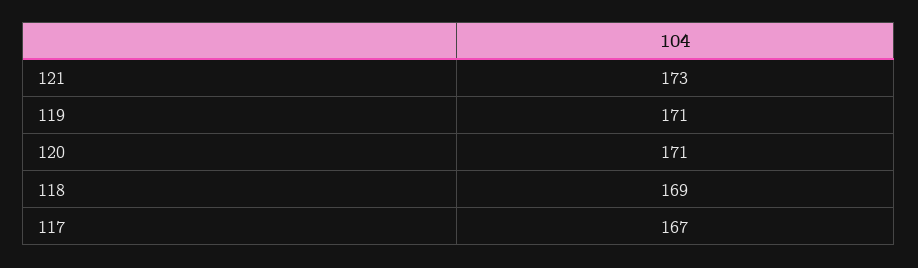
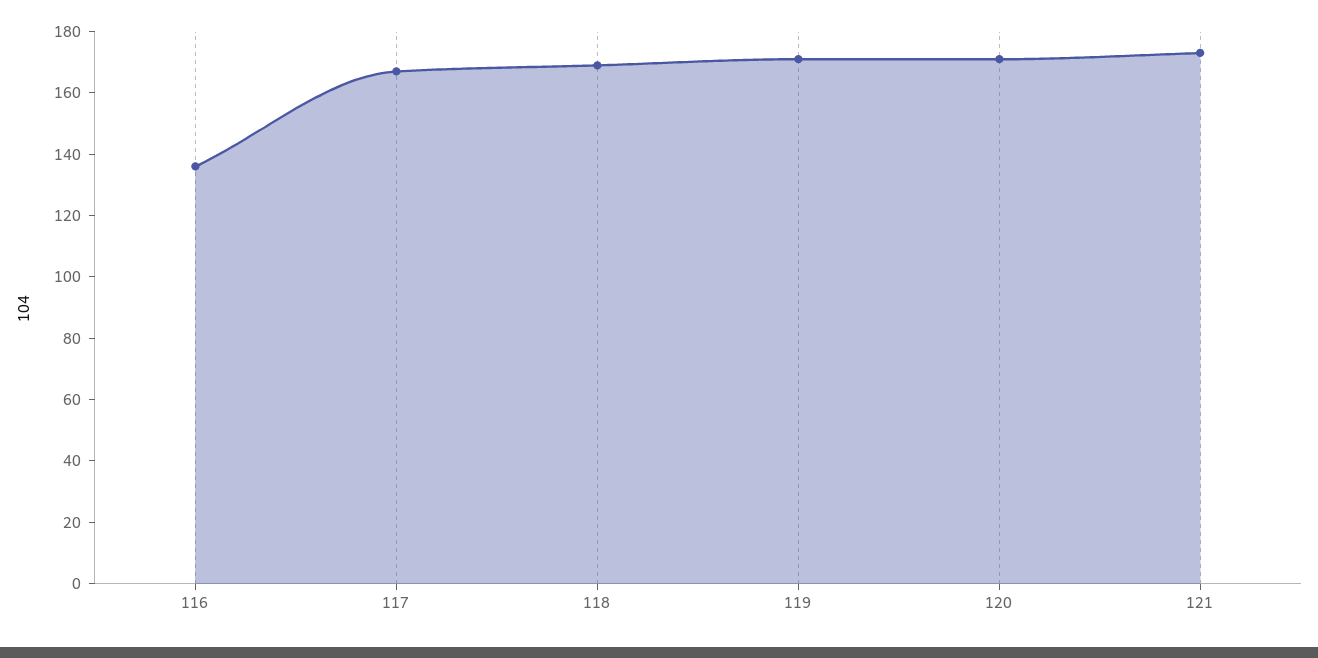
  {
    "121": 173,
    "119": 171,
    "120": 171,
    "118": 169,
-   "117": 167
+   "117": 167,
+   "116": 135
  }

